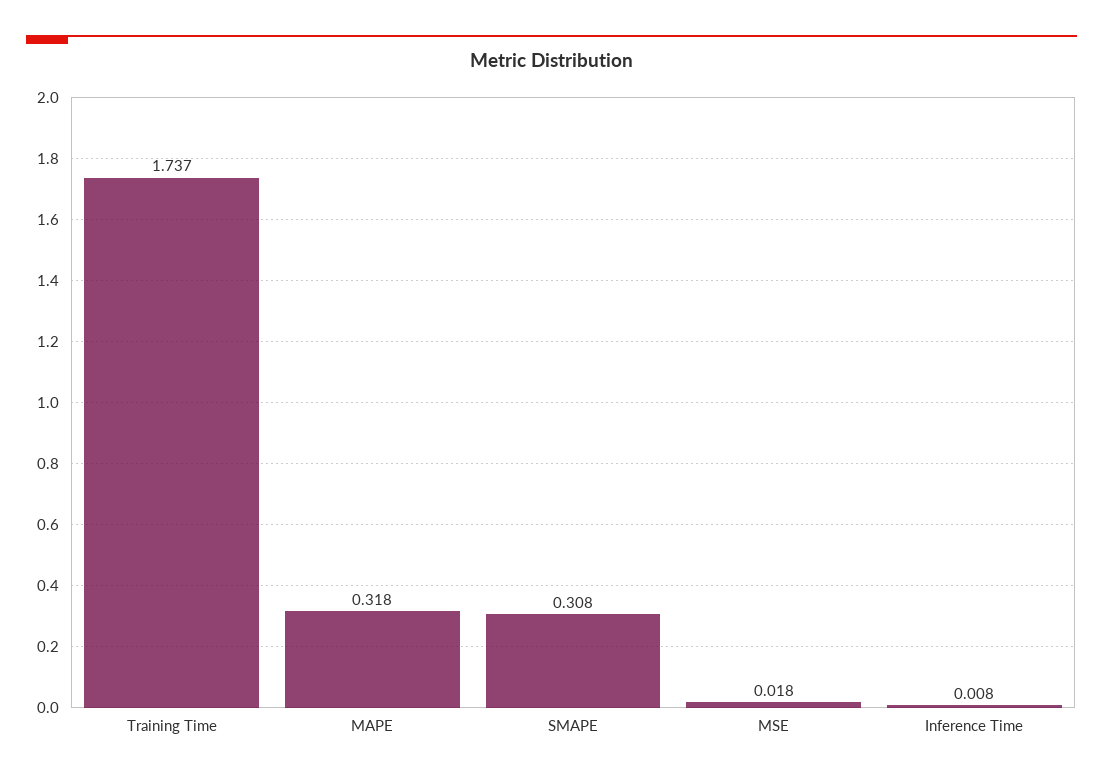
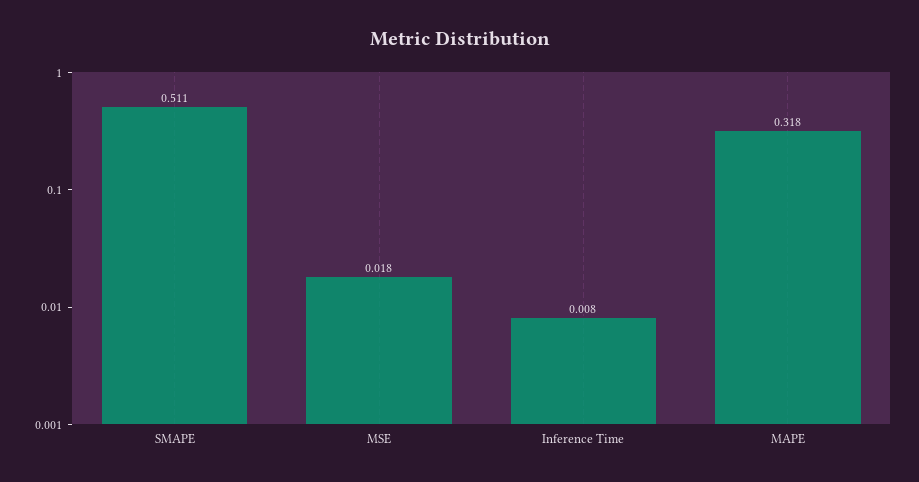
  {
-   "Training Time": 1.737,
    "MAPE": 0.318,
-   "SMAPE": 0.308,
+   "SMAPE": 0.511,
    "MSE": 0.018,
    "Inference Time": 0.008
  }

